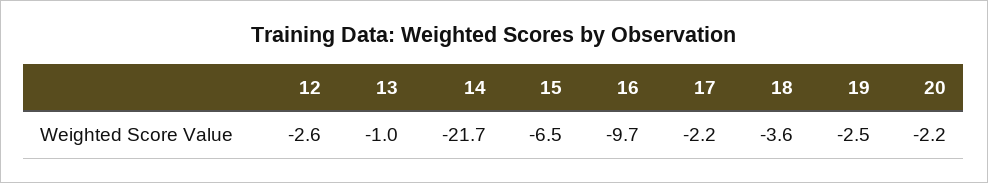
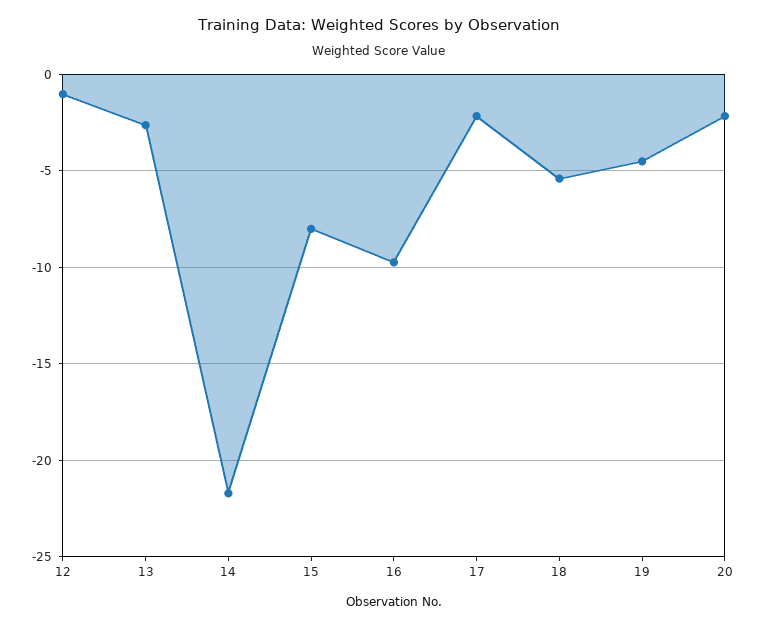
  {
-   "12": -2.6,
+   "12": -1,
-   "13": -1,
+   "13": -2.5,
    "14": -21.7,
-   "15": -6.5,
+   "15": -8,
    "16": -9.7,
    "17": -2.2,
-   "18": -3.6,
+   "18": -5.5,
-   "19": -2.5,
+   "19": -4.5,
    "20": -2.2
  }

